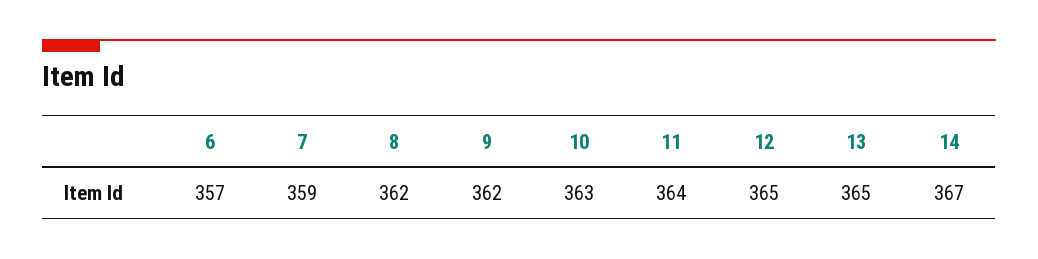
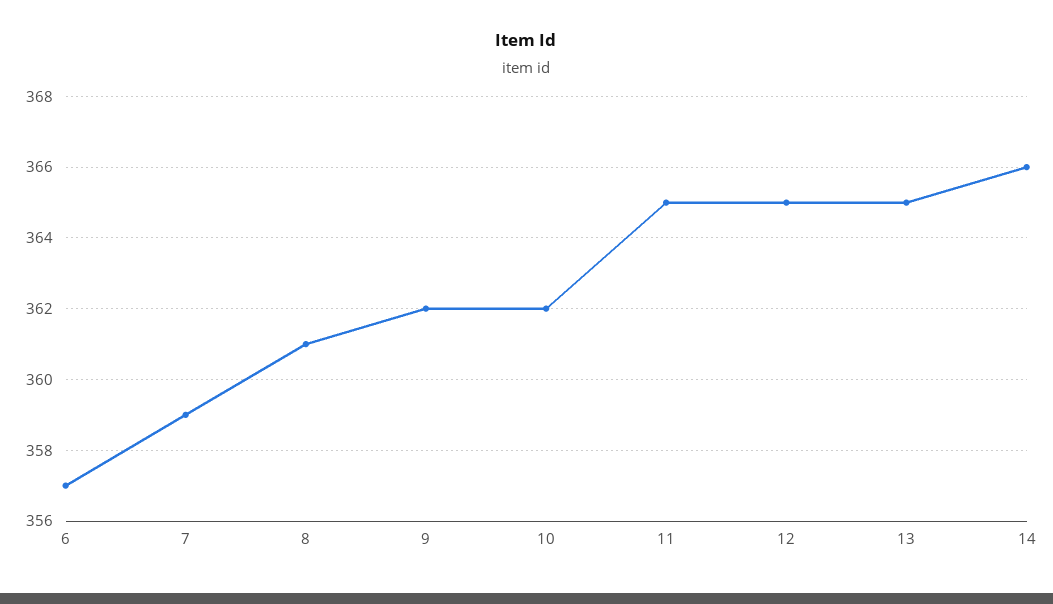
  {
    "6": 357,
    "7": 359,
-   "8": 362,
+   "8": 361,
    "9": 362,
-   "10": 363,
+   "10": 362,
-   "11": 364,
+   "11": 365,
    "12": 365,
    "13": 365,
-   "14": 367
+   "14": 366
  }

